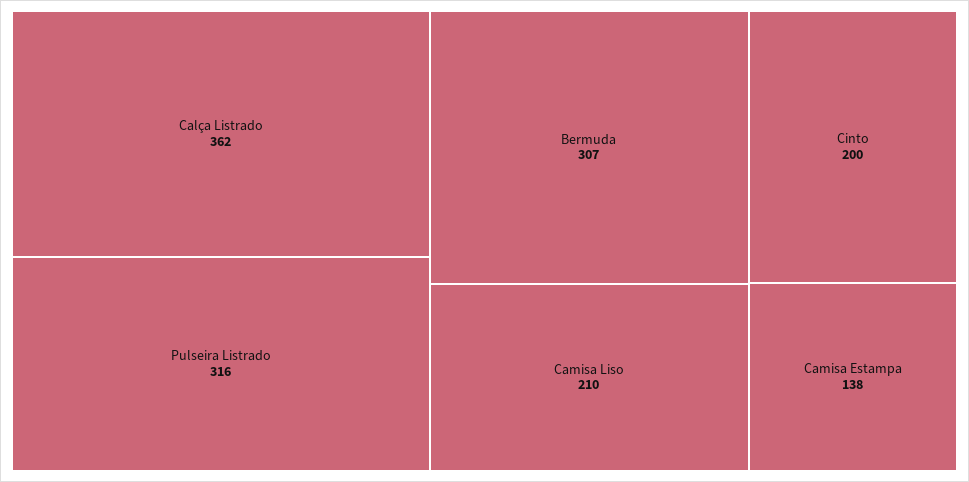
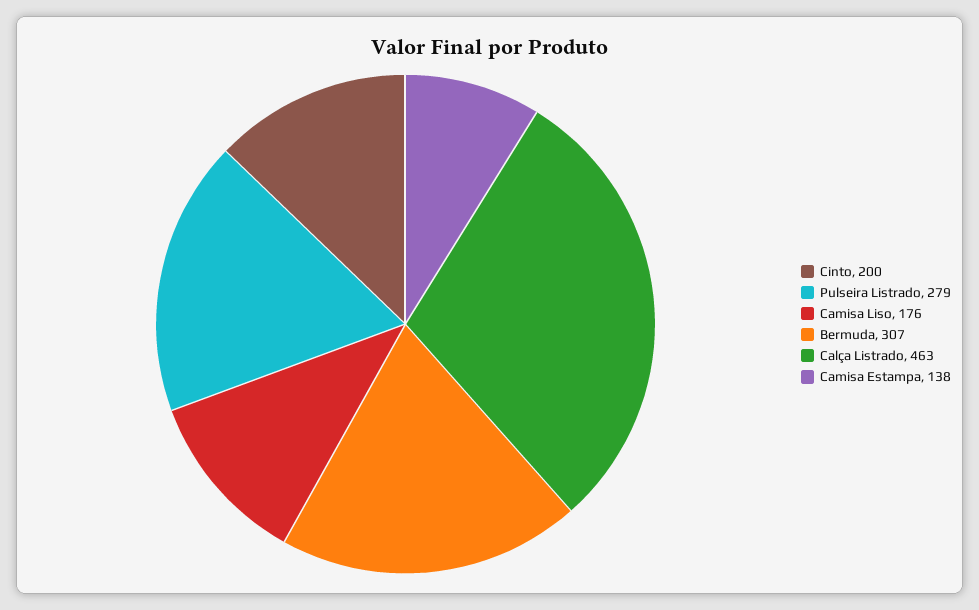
  {
-   "Calça Listrado": 362,
+   "Calça Listrado": 463,
-   "Pulseira Listrado": 316,
+   "Pulseira Listrado": 279,
    "Bermuda": 307,
-   "Camisa Liso": 210,
+   "Camisa Liso": 176,
    "Cinto": 200,
    "Camisa Estampa": 138
  }

